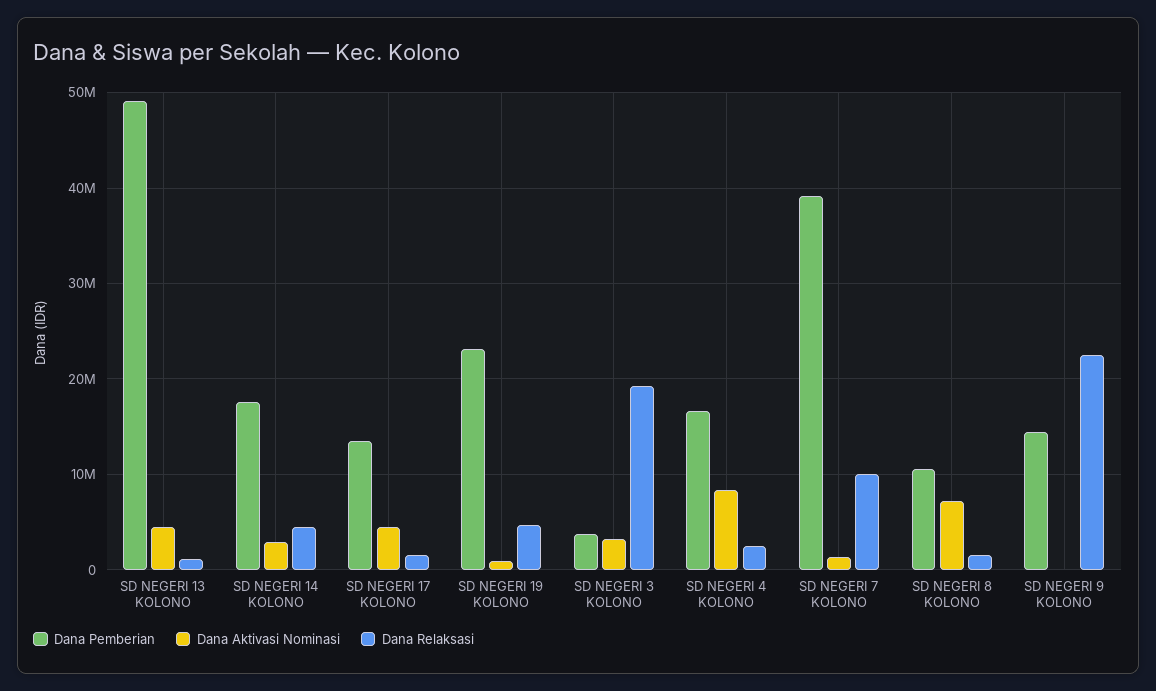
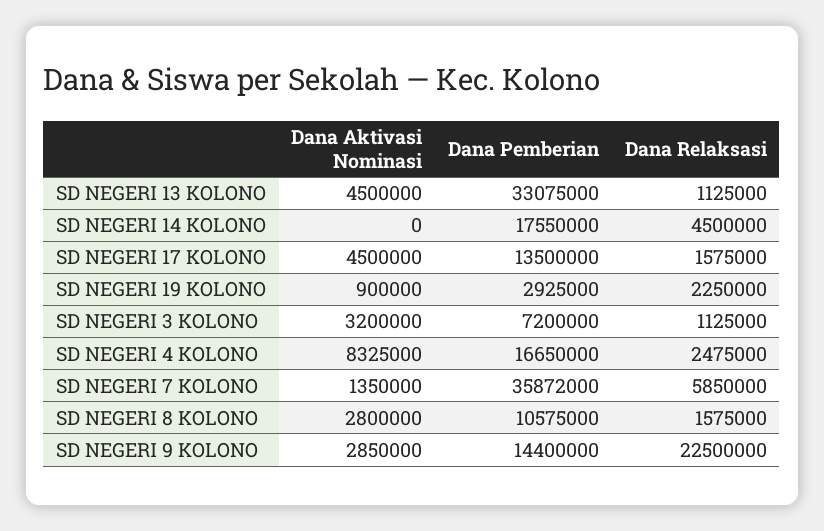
  {
    "Dana Pemberian": {
-     "SD NEGERI 13 KOLONO": 49000000,
+     "SD NEGERI 13 KOLONO": 33075000,
      "SD NEGERI 14 KOLONO": 17550000,
      "SD NEGERI 17 KOLONO": 13500000,
-     "SD NEGERI 19 KOLONO": 23000000,
+     "SD NEGERI 19 KOLONO": 2925000,
-     "SD NEGERI 3 KOLONO": 4000000,
+     "SD NEGERI 3 KOLONO": 7200000,
      "SD NEGERI 4 KOLONO": 16650000,
-     "SD NEGERI 7 KOLONO": 39000000,
+     "SD NEGERI 7 KOLONO": 35872000,
      "SD NEGERI 8 KOLONO": 10575000,
      "SD NEGERI 9 KOLONO": 14400000
    },
    "Dana Aktivasi Nominasi": {
      "SD NEGERI 13 KOLONO": 4500000,
-     "SD NEGERI 14 KOLONO": 3000000,
+     "SD NEGERI 14 KOLONO": 0,
      "SD NEGERI 17 KOLONO": 4500000,
      "SD NEGERI 19 KOLONO": 900000,
      "SD NEGERI 3 KOLONO": 3200000,
      "SD NEGERI 4 KOLONO": 8325000,
      "SD NEGERI 7 KOLONO": 1350000,
-     "SD NEGERI 8 KOLONO": 7000000,
+     "SD NEGERI 8 KOLONO": 2800000,
-     "SD NEGERI 9 KOLONO": 0
+     "SD NEGERI 9 KOLONO": 2850000
    },
    "Dana Relaksasi": {
      "SD NEGERI 13 KOLONO": 1125000,
      "SD NEGERI 14 KOLONO": 4500000,
      "SD NEGERI 17 KOLONO": 1575000,
-     "SD NEGERI 19 KOLONO": 5000000,
+     "SD NEGERI 19 KOLONO": 2250000,
-     "SD NEGERI 3 KOLONO": 19000000,
+     "SD NEGERI 3 KOLONO": 1125000,
      "SD NEGERI 4 KOLONO": 2475000,
-     "SD NEGERI 7 KOLONO": 10000000,
+     "SD NEGERI 7 KOLONO": 5850000,
      "SD NEGERI 8 KOLONO": 1575000,
      "SD NEGERI 9 KOLONO": 22500000
    }
  }

